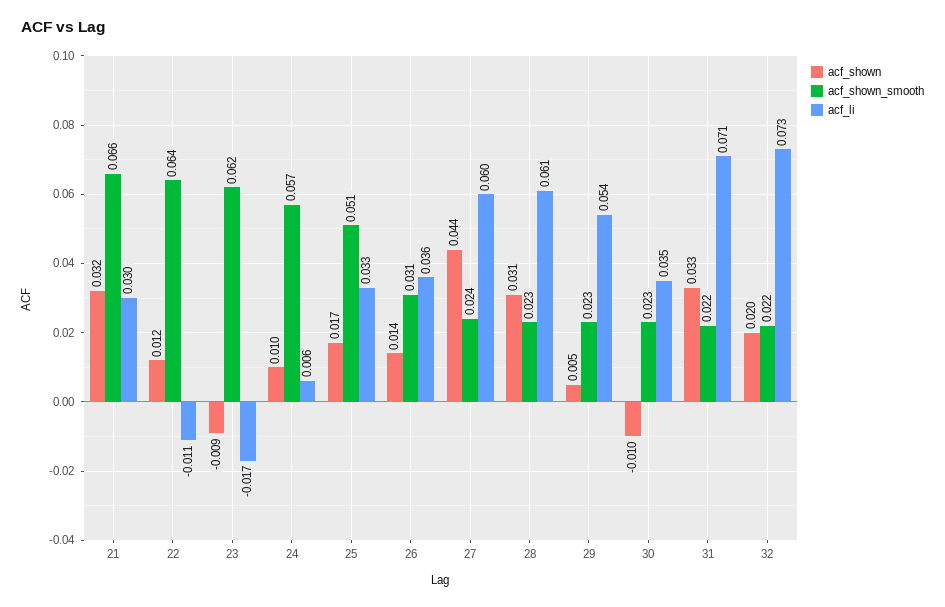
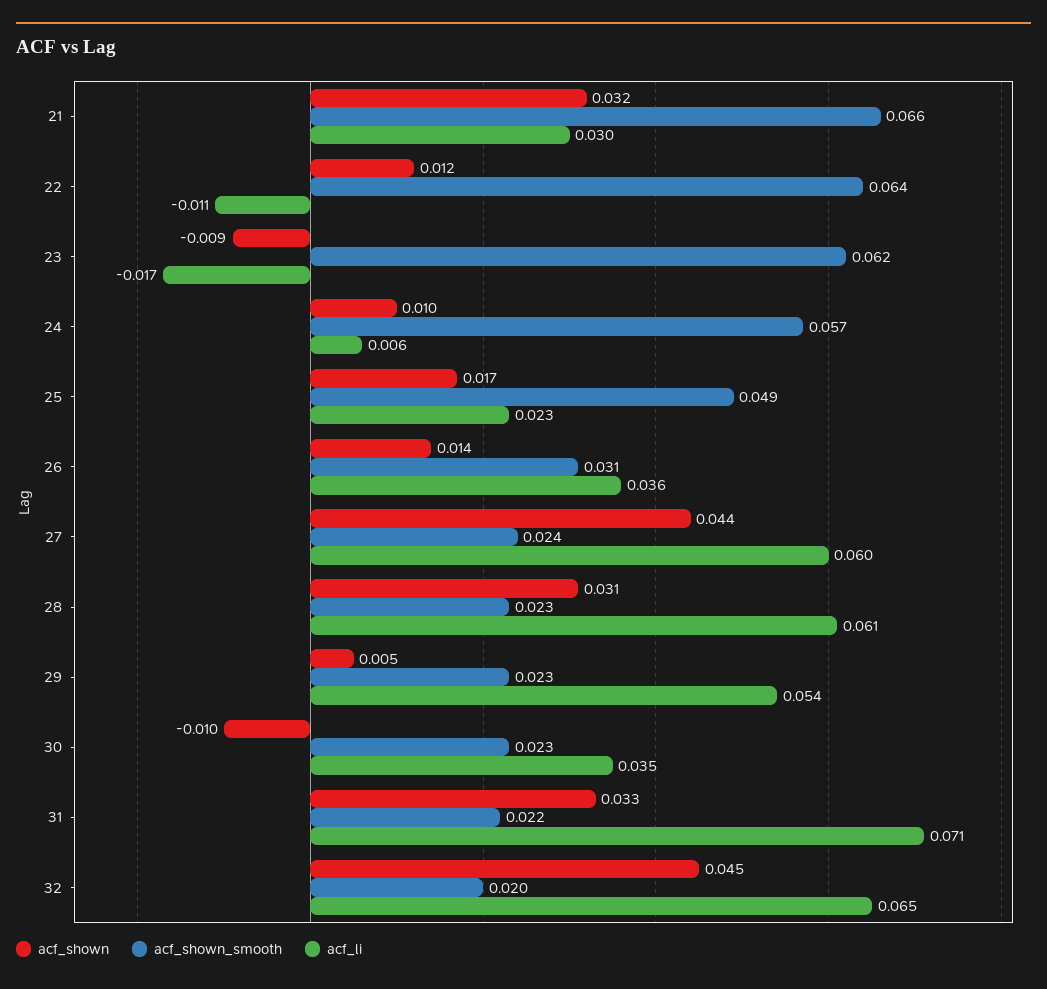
  {
    "acf_shown": {
      "21": 0.032,
      "22": 0.012,
      "23": -0.009,
      "24": 0.01,
      "25": 0.017,
      "26": 0.014,
      "27": 0.044,
      "28": 0.031,
      "29": 0.005,
      "30": -0.01,
      "31": 0.033,
-     "32": 0.02
+     "32": 0.045
    },
    "acf_shown_smooth": {
      "21": 0.066,
      "22": 0.064,
      "23": 0.062,
      "24": 0.057,
-     "25": 0.051,
+     "25": 0.049,
      "26": 0.031,
      "27": 0.024,
      "28": 0.023,
      "29": 0.023,
      "30": 0.023,
      "31": 0.022,
-     "32": 0.022
+     "32": 0.02
    },
    "acf_li": {
      "21": 0.03,
      "22": -0.011,
      "23": -0.017,
      "24": 0.006,
-     "25": 0.033,
+     "25": 0.023,
      "26": 0.036,
      "27": 0.06,
      "28": 0.061,
      "29": 0.054,
      "30": 0.035,
      "31": 0.071,
-     "32": 0.073
+     "32": 0.065
    }
  }

